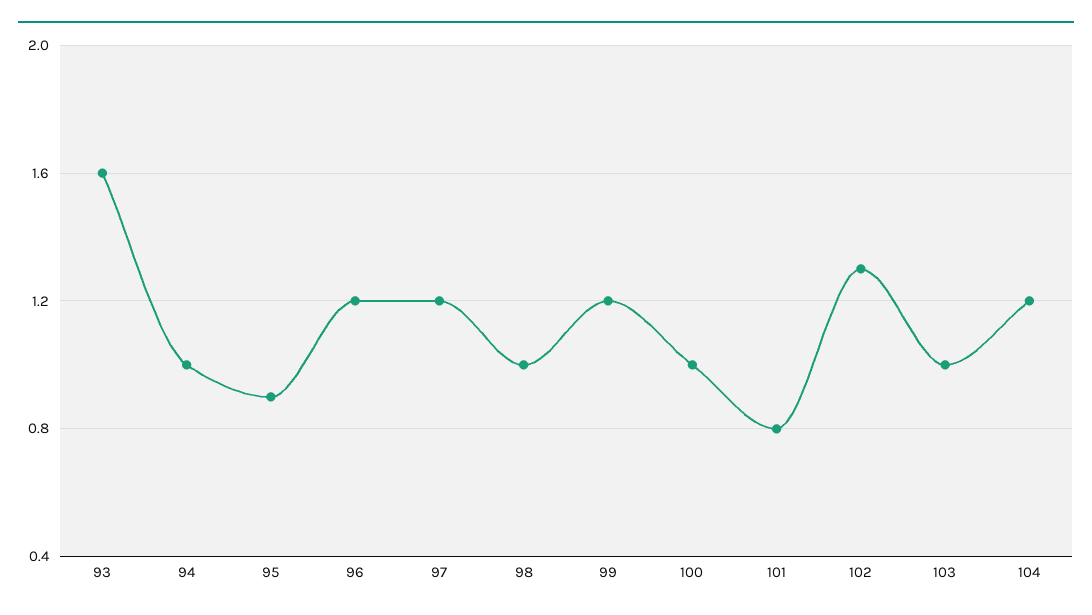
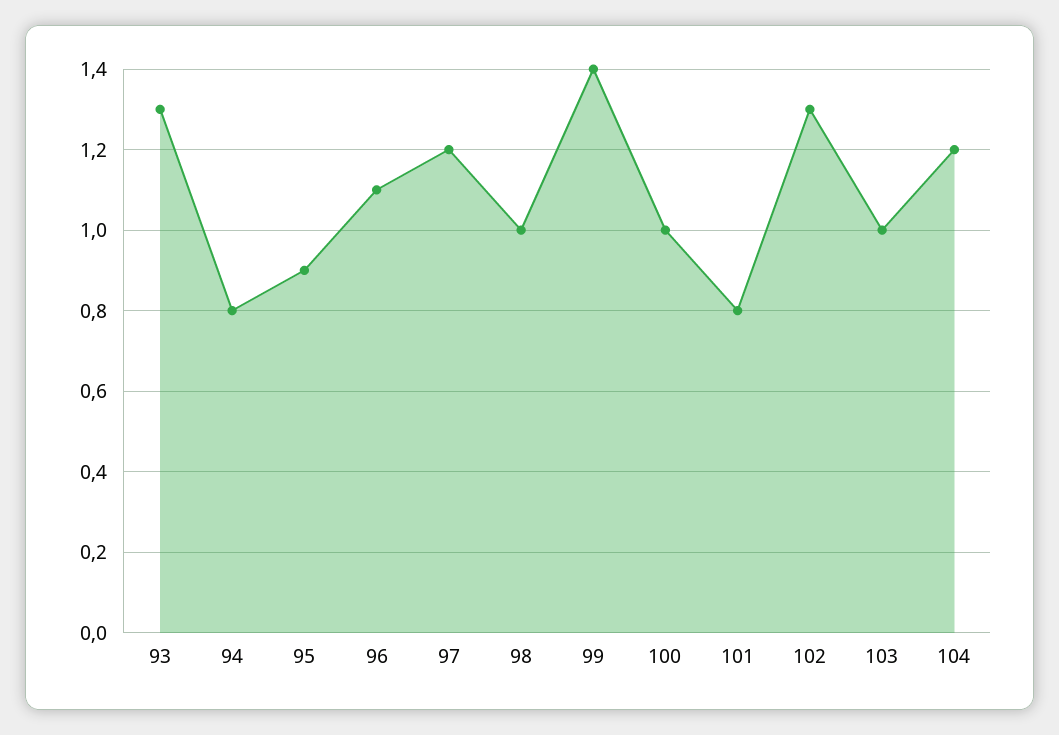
  {
-   "93": 1.6,
+   "93": 1.3,
-   "94": 1,
+   "94": 0.8,
    "95": 0.9,
-   "96": 1.2,
+   "96": 1.1,
    "97": 1.2,
    "98": 1,
-   "99": 1.2,
+   "99": 1.4,
    "100": 1,
    "101": 0.8,
    "102": 1.3,
    "103": 1,
    "104": 1.2
  }

